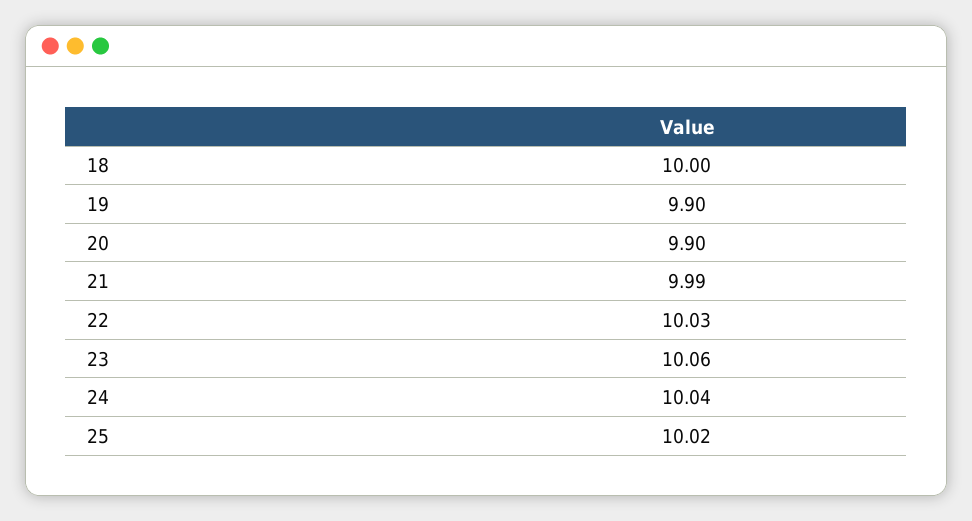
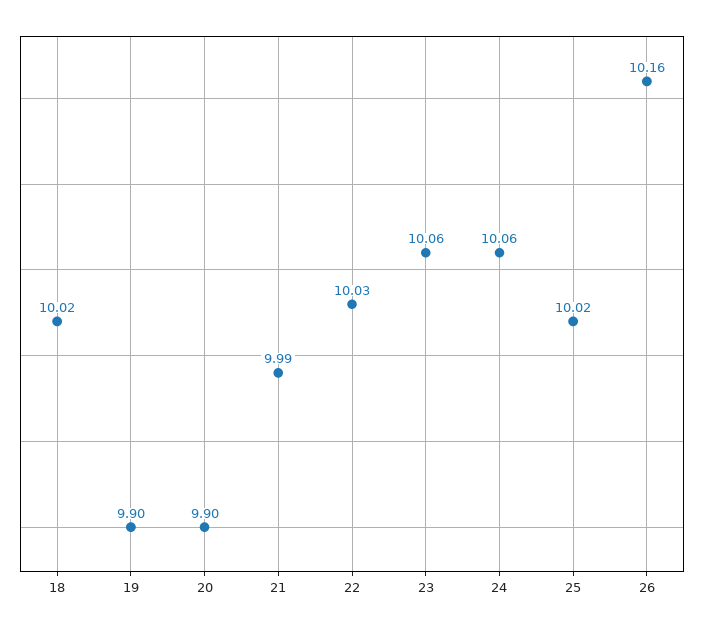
  {
-   "18": 10,
+   "18": 10.02,
    "19": 9.9,
    "20": 9.9,
    "21": 9.99,
    "22": 10.03,
    "23": 10.06,
-   "24": 10.04,
+   "24": 10.06,
-   "25": 10.02
+   "25": 10.02,
+   "26": 10.16
  }

